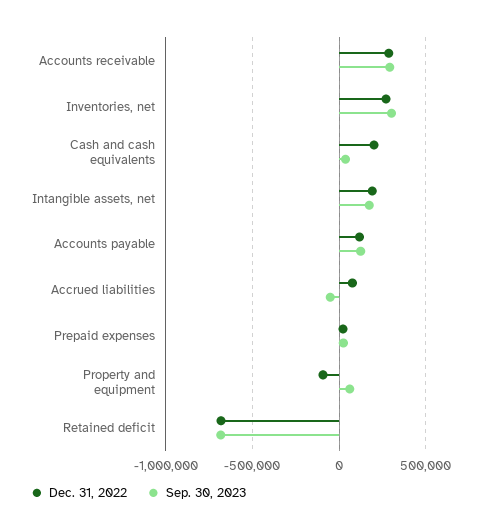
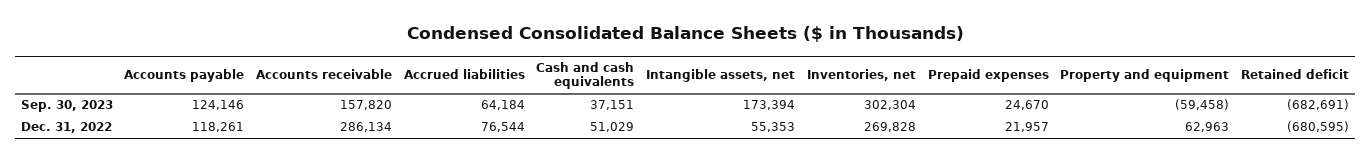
  {
    "Dec. 31, 2022": {
      "Accounts receivable": 286134,
      "Inventories, net": 269828,
-     "Cash and cash equivalents": 200000,
+     "Cash and cash equivalents": 51029,
-     "Intangible assets, net": 200000,
+     "Intangible assets, net": 55353,
      "Accounts payable": 118261,
      "Accrued liabilities": 76544,
      "Prepaid expenses": 21957,
-     "Property and equipment": -100000,
+     "Property and equipment": 62963,
      "Retained deficit": -680595
    },
    "Sep. 30, 2023": {
-     "Accounts receivable": 300000,
+     "Accounts receivable": 157820,
      "Inventories, net": 302304,
      "Cash and cash equivalents": 37151,
      "Intangible assets, net": 173394,
      "Accounts payable": 124146,
-     "Accrued liabilities": -50000,
+     "Accrued liabilities": 64184,
      "Prepaid expenses": 24670,
-     "Property and equipment": 50000,
+     "Property and equipment": -59458,
      "Retained deficit": -682691
    }
  }

